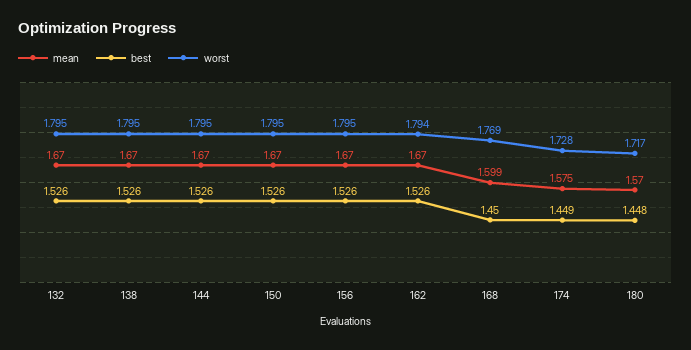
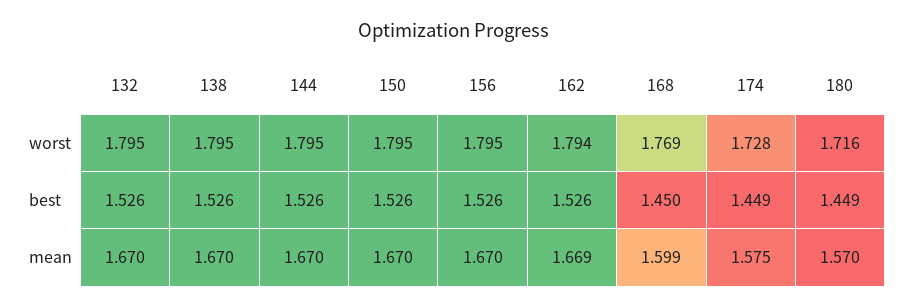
  {
    "mean": {
      "132": 1.67,
      "138": 1.67,
      "144": 1.67,
      "150": 1.67,
      "156": 1.67,
-     "162": 1.67,
+     "162": 1.669,
      "168": 1.599,
      "174": 1.575,
      "180": 1.57
    },
    "best": {
      "132": 1.526,
      "138": 1.526,
      "144": 1.526,
      "150": 1.526,
      "156": 1.526,
      "162": 1.526,
      "168": 1.45,
      "174": 1.449,
-     "180": 1.448
+     "180": 1.449
    },
    "worst": {
      "132": 1.795,
      "138": 1.795,
      "144": 1.795,
      "150": 1.795,
      "156": 1.795,
      "162": 1.794,
      "168": 1.769,
      "174": 1.728,
-     "180": 1.717
+     "180": 1.716
    }
  }

